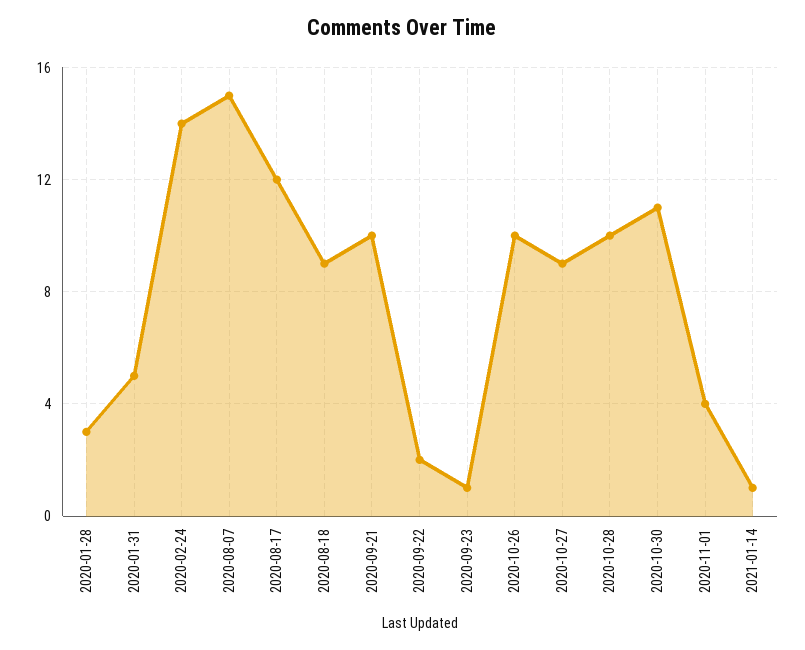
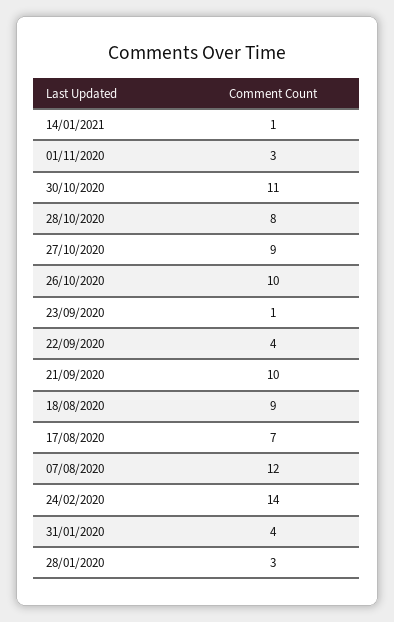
  {
    "2020-01-28": 3,
-   "2020-01-31": 5,
+   "2020-01-31": 4,
    "2020-02-24": 14,
-   "2020-08-07": 15,
+   "2020-08-07": 12,
-   "2020-08-17": 12,
+   "2020-08-17": 7,
    "2020-08-18": 9,
    "2020-09-21": 10,
-   "2020-09-22": 2,
+   "2020-09-22": 4,
    "2020-09-23": 1,
    "2020-10-26": 10,
    "2020-10-27": 9,
-   "2020-10-28": 10,
+   "2020-10-28": 8,
    "2020-10-30": 11,
-   "2020-11-01": 4,
+   "2020-11-01": 3,
    "2021-01-14": 1
  }

